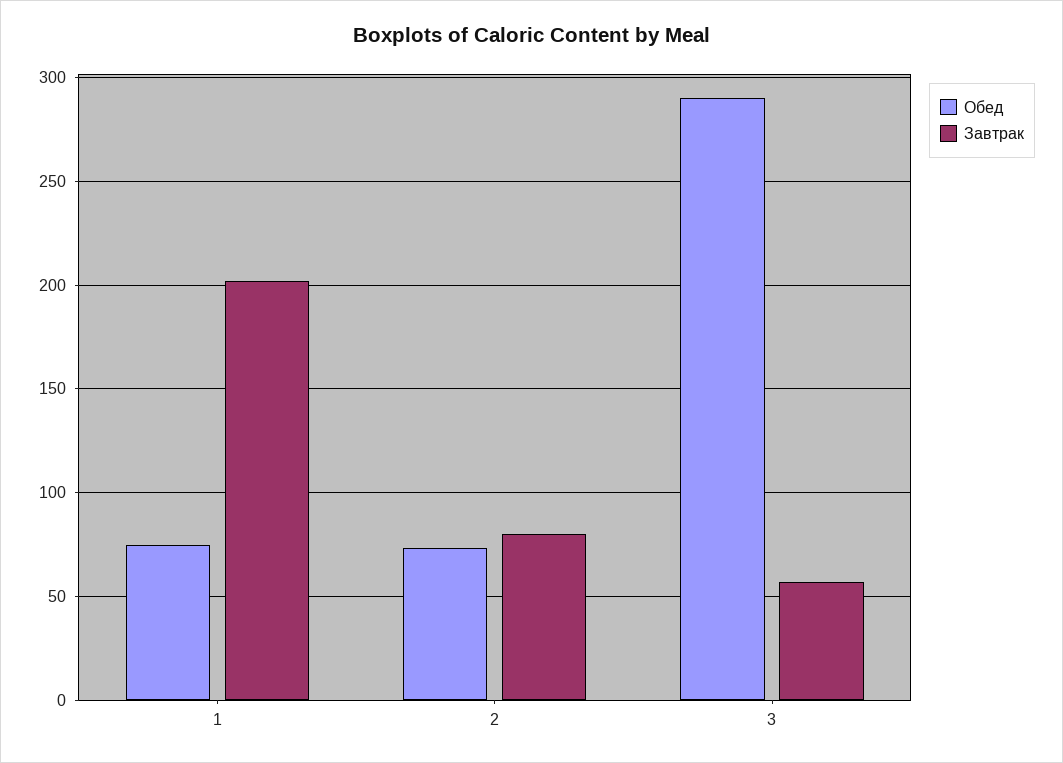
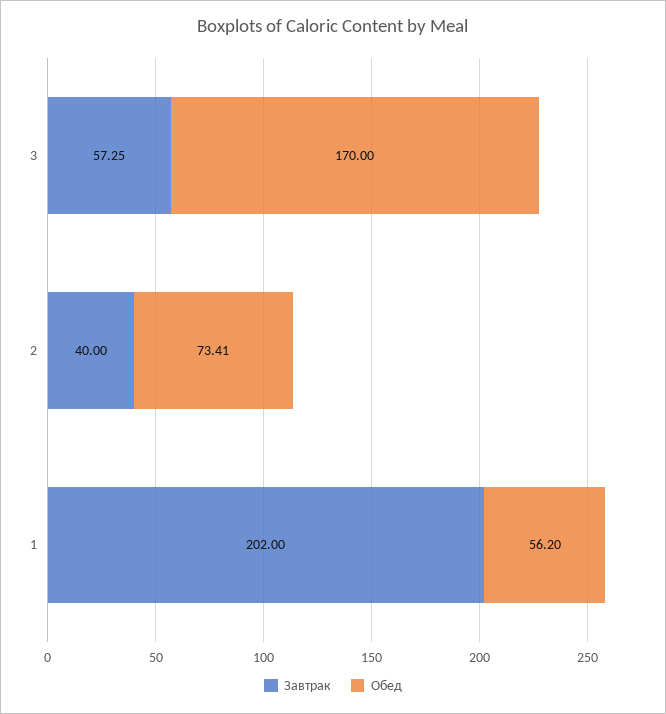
  {
    "Обед": {
-     "1": 75,
+     "1": 56.2,
      "2": 73.41,
-     "3": 290
+     "3": 170
    },
    "Завтрак": {
      "1": 202,
-     "2": 80,
+     "2": 40,
      "3": 57.25
    }
  }

